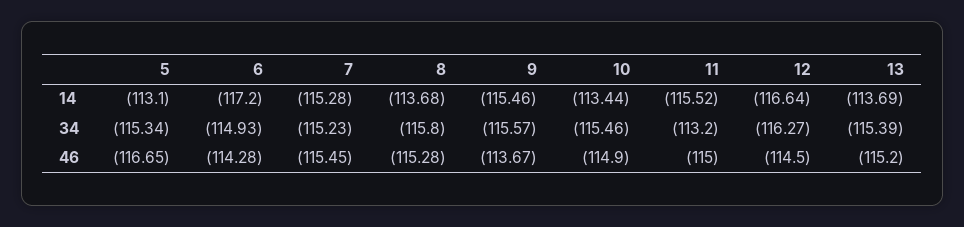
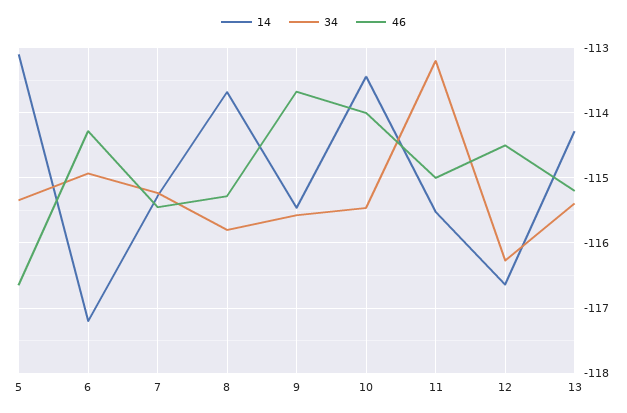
  {
    "14": {
      "5": -113.1,
      "6": -117.2,
      "7": -115.28,
      "8": -113.68,
      "9": -115.46,
      "10": -113.44,
      "11": -115.52,
      "12": -116.64,
-     "13": -113.69
+     "13": -114.3
    },
    "34": {
      "5": -115.34,
      "6": -114.93,
      "7": -115.23,
      "8": -115.8,
      "9": -115.57,
      "10": -115.46,
      "11": -113.2,
      "12": -116.27,
      "13": -115.39
    },
    "46": {
      "5": -116.65,
      "6": -114.28,
      "7": -115.45,
      "8": -115.28,
      "9": -113.67,
-     "10": -114.9,
+     "10": -114,
      "11": -115,
      "12": -114.5,
      "13": -115.2
    }
  }

